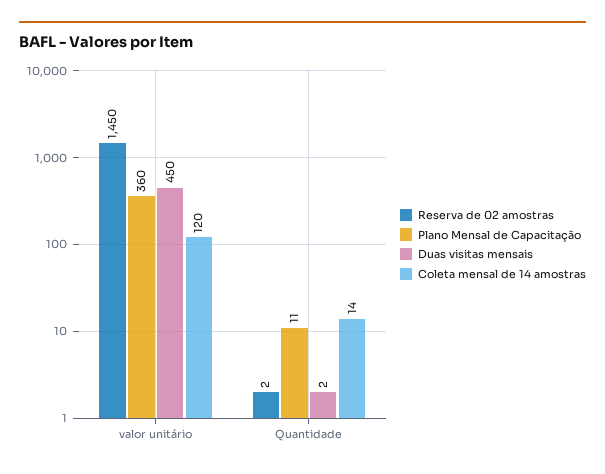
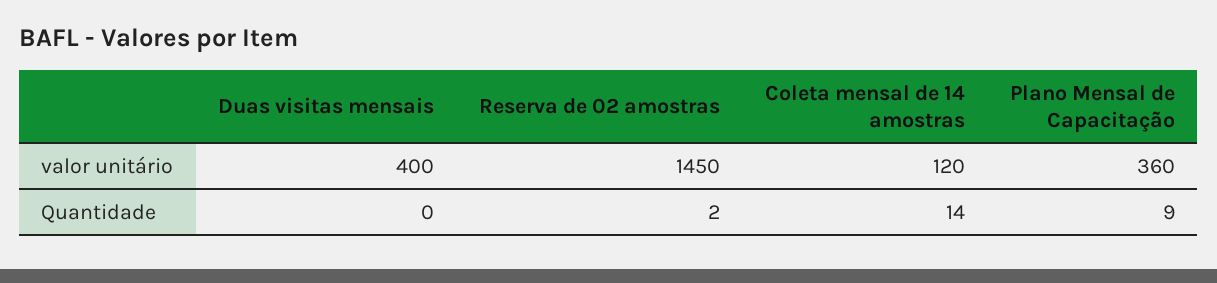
  {
    "Reserva de 02 amostras": {
      "valor unitário": 1450,
      "Quantidade": 2
    },
    "Plano Mensal de Capacitação": {
      "valor unitário": 360,
-     "Quantidade": 11
+     "Quantidade": 9
    },
    "Duas visitas mensais": {
-     "valor unitário": 450,
+     "valor unitário": 400,
-     "Quantidade": 2
+     "Quantidade": 0
    },
    "Coleta mensal de 14 amostras": {
      "valor unitário": 120,
      "Quantidade": 14
    }
  }

